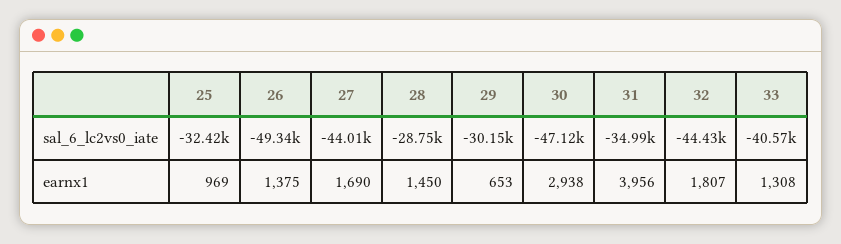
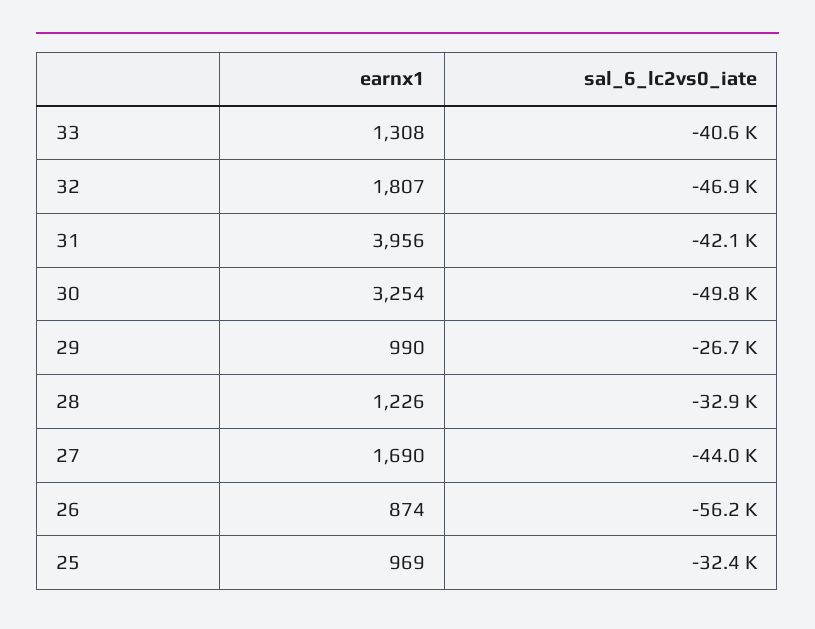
  {
    "25": {
      "sal_6_lc2vs0_iate": -32420,
      "earnx1": 969
    },
    "26": {
-     "sal_6_lc2vs0_iate": -49340,
+     "sal_6_lc2vs0_iate": -56200,
-     "earnx1": 1375
+     "earnx1": 874
    },
    "27": {
      "sal_6_lc2vs0_iate": -44010,
      "earnx1": 1690
    },
    "28": {
-     "sal_6_lc2vs0_iate": -28750,
+     "sal_6_lc2vs0_iate": -32900,
-     "earnx1": 1450
+     "earnx1": 1226
    },
    "29": {
-     "sal_6_lc2vs0_iate": -30150,
+     "sal_6_lc2vs0_iate": -26700,
-     "earnx1": 653
+     "earnx1": 990
    },
    "30": {
-     "sal_6_lc2vs0_iate": -47120,
+     "sal_6_lc2vs0_iate": -49800,
-     "earnx1": 2938
+     "earnx1": 3254
    },
    "31": {
-     "sal_6_lc2vs0_iate": -34990,
+     "sal_6_lc2vs0_iate": -42100,
      "earnx1": 3956
    },
    "32": {
-     "sal_6_lc2vs0_iate": -44430,
+     "sal_6_lc2vs0_iate": -46900,
      "earnx1": 1807
    },
    "33": {
      "sal_6_lc2vs0_iate": -40570,
      "earnx1": 1308
    }
  }

